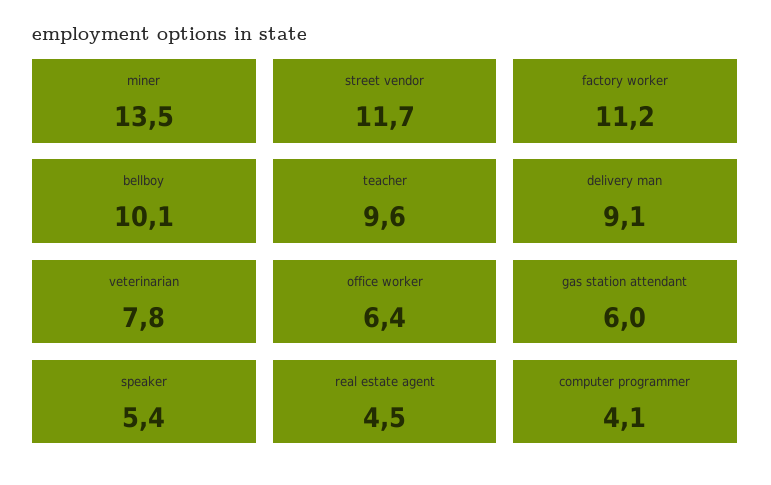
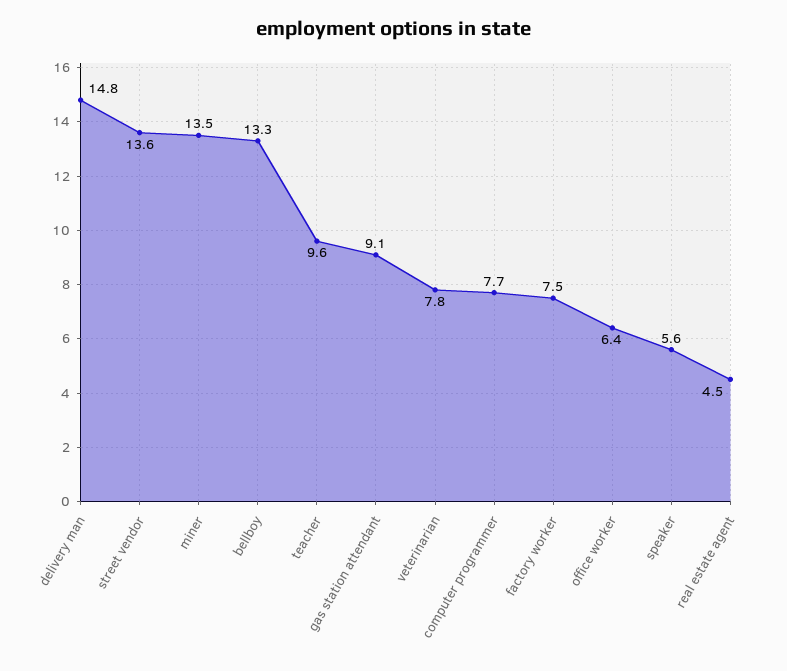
  {
    "miner": 13.5,
-   "street vendor": 11.7,
+   "street vendor": 13.6,
-   "factory worker": 11.2,
+   "factory worker": 7.5,
-   "bellboy": 10.1,
+   "bellboy": 13.3,
    "teacher": 9.6,
-   "delivery man": 9.1,
+   "delivery man": 14.8,
    "veterinarian": 7.8,
    "office worker": 6.4,
-   "gas station attendant": 6,
+   "gas station attendant": 9.1,
-   "speaker": 5.4,
+   "speaker": 5.6,
    "real estate agent": 4.5,
-   "computer programmer": 4.1
+   "computer programmer": 7.7
  }

